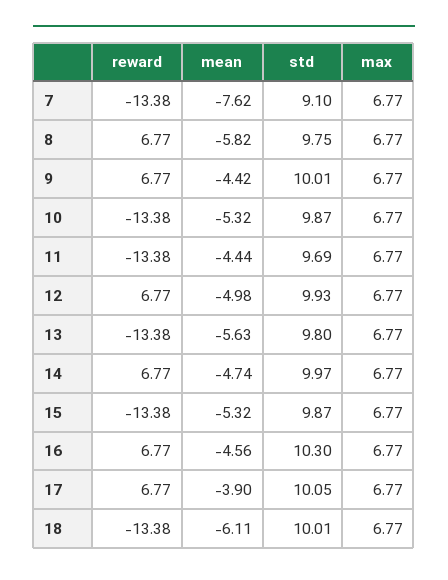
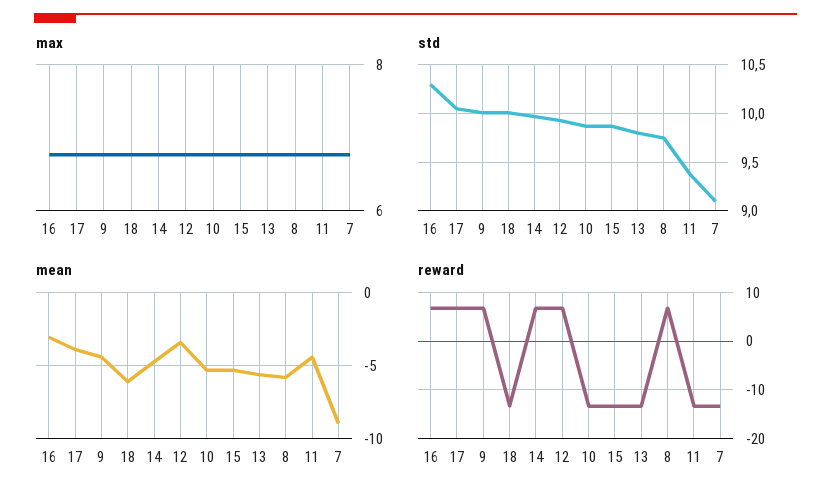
  {
    "reward": {
      "7": -13.38,
      "8": 6.77,
      "9": 6.77,
      "10": -13.38,
      "11": -13.38,
      "12": 6.77,
      "13": -13.38,
      "14": 6.77,
      "15": -13.38,
      "16": 6.77,
      "17": 6.77,
      "18": -13.38
    },
    "mean": {
-     "7": -7.62,
+     "7": -9,
      "8": -5.82,
      "9": -4.42,
      "10": -5.32,
      "11": -4.44,
-     "12": -4.98,
+     "12": -3.5,
      "13": -5.63,
      "14": -4.74,
      "15": -5.32,
-     "16": -4.56,
+     "16": -3,
      "17": -3.9,
      "18": -6.11
    },
    "std": {
      "7": 9.1,
      "8": 9.75,
      "9": 10.01,
      "10": 9.87,
-     "11": 9.69,
+     "11": 9.4,
      "12": 9.93,
      "13": 9.8,
      "14": 9.97,
      "15": 9.87,
      "16": 10.3,
      "17": 10.05,
      "18": 10.01
    },
    "max": {
      "7": 6.77,
      "8": 6.77,
      "9": 6.77,
      "10": 6.77,
      "11": 6.77,
      "12": 6.77,
      "13": 6.77,
      "14": 6.77,
      "15": 6.77,
      "16": 6.77,
      "17": 6.77,
      "18": 6.77
    }
  }

